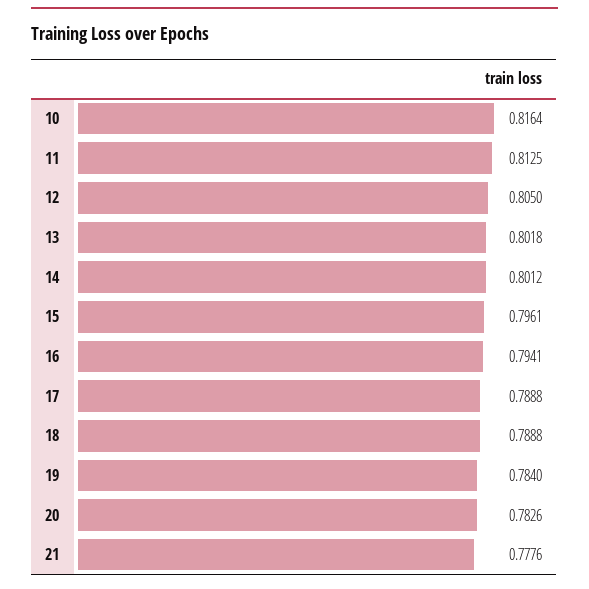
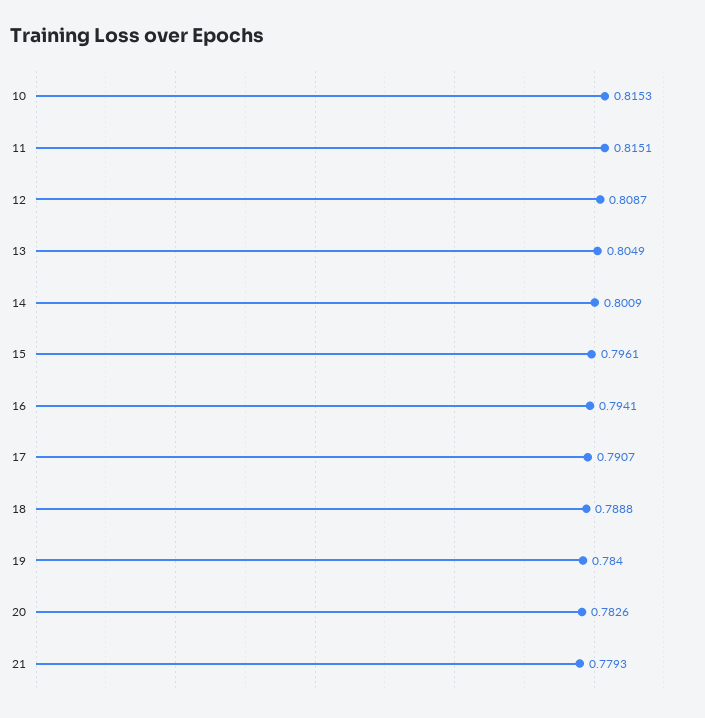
  {
-   "10": 0.8164,
+   "10": 0.8153,
-   "11": 0.8125,
+   "11": 0.8151,
-   "12": 0.805,
+   "12": 0.8087,
-   "13": 0.8018,
+   "13": 0.8049,
-   "14": 0.8012,
+   "14": 0.8009,
    "15": 0.7961,
    "16": 0.7941,
-   "17": 0.7888,
+   "17": 0.7907,
    "18": 0.7888,
    "19": 0.784,
    "20": 0.7826,
-   "21": 0.7776
+   "21": 0.7793
  }

